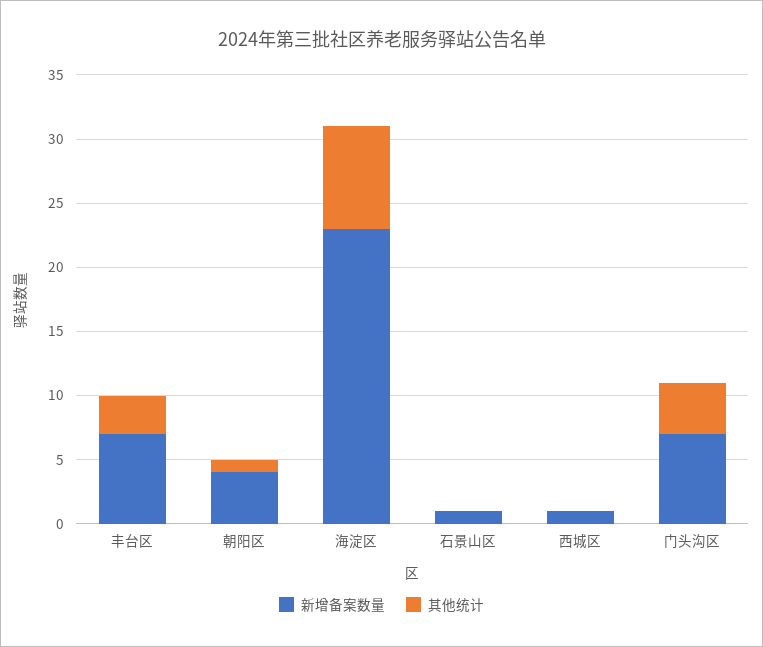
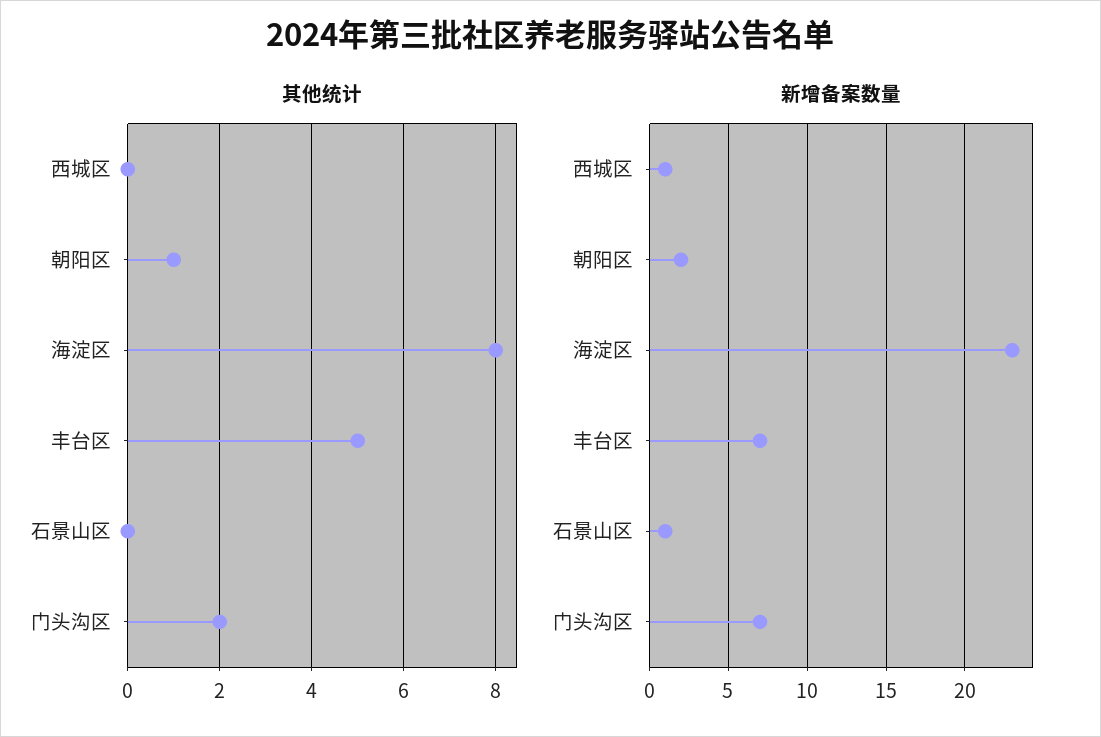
  {
    "新增备案数量": {
      "丰台区": 7,
-     "朝阳区": 4,
+     "朝阳区": 2,
      "海淀区": 23,
      "石景山区": 1,
      "西城区": 1,
      "门头沟区": 7
    },
    "其他统计": {
-     "丰台区": 3,
+     "丰台区": 5,
      "朝阳区": 1,
      "海淀区": 8,
      "石景山区": 0,
      "西城区": 0,
-     "门头沟区": 4
+     "门头沟区": 2
    }
  }

